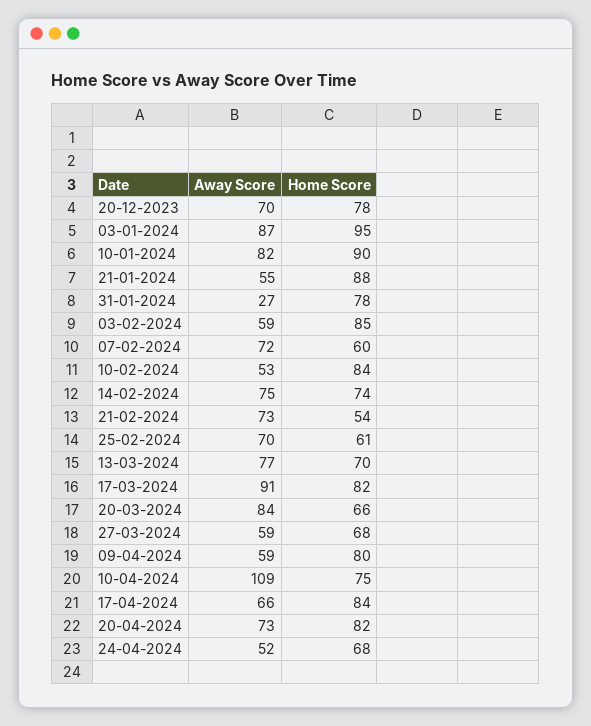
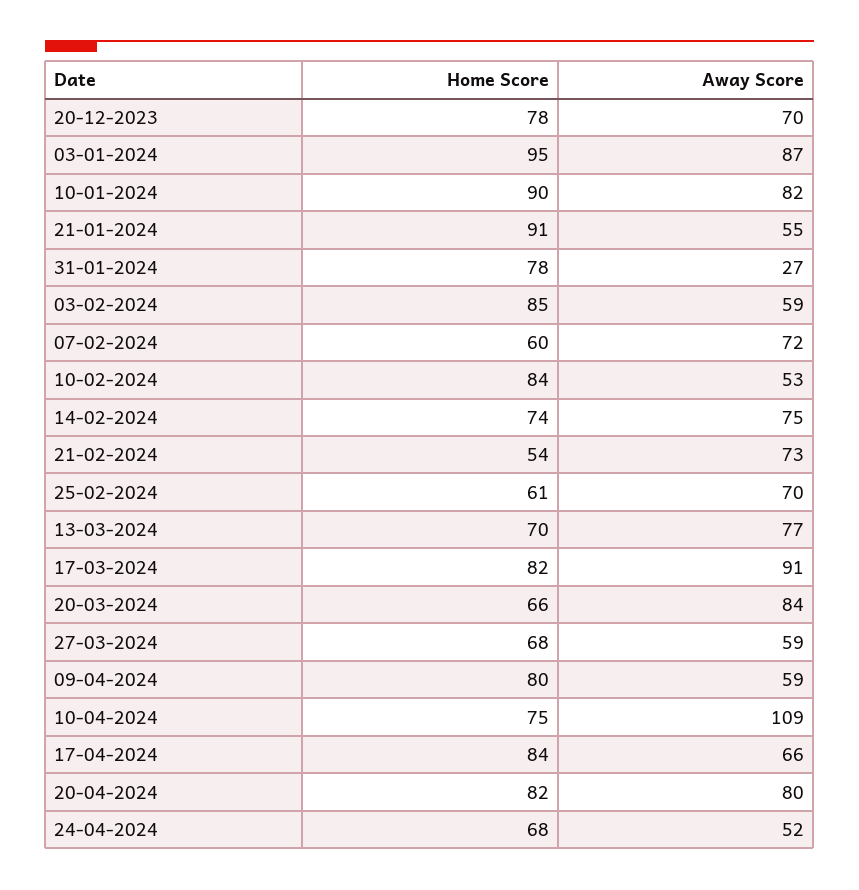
  {
    "Away Score": {
      "20-12-2023": 70,
      "03-01-2024": 87,
      "10-01-2024": 82,
      "21-01-2024": 55,
      "31-01-2024": 27,
      "03-02-2024": 59,
      "07-02-2024": 72,
      "10-02-2024": 53,
      "14-02-2024": 75,
      "21-02-2024": 73,
      "25-02-2024": 70,
      "13-03-2024": 77,
      "17-03-2024": 91,
      "20-03-2024": 84,
      "27-03-2024": 59,
      "09-04-2024": 59,
      "10-04-2024": 109,
      "17-04-2024": 66,
-     "20-04-2024": 73,
+     "20-04-2024": 80,
      "24-04-2024": 52
    },
    "Home Score": {
      "20-12-2023": 78,
      "03-01-2024": 95,
      "10-01-2024": 90,
-     "21-01-2024": 88,
+     "21-01-2024": 91,
      "31-01-2024": 78,
      "03-02-2024": 85,
      "07-02-2024": 60,
      "10-02-2024": 84,
      "14-02-2024": 74,
      "21-02-2024": 54,
      "25-02-2024": 61,
      "13-03-2024": 70,
      "17-03-2024": 82,
      "20-03-2024": 66,
      "27-03-2024": 68,
      "09-04-2024": 80,
      "10-04-2024": 75,
      "17-04-2024": 84,
      "20-04-2024": 82,
      "24-04-2024": 68
    }
  }

